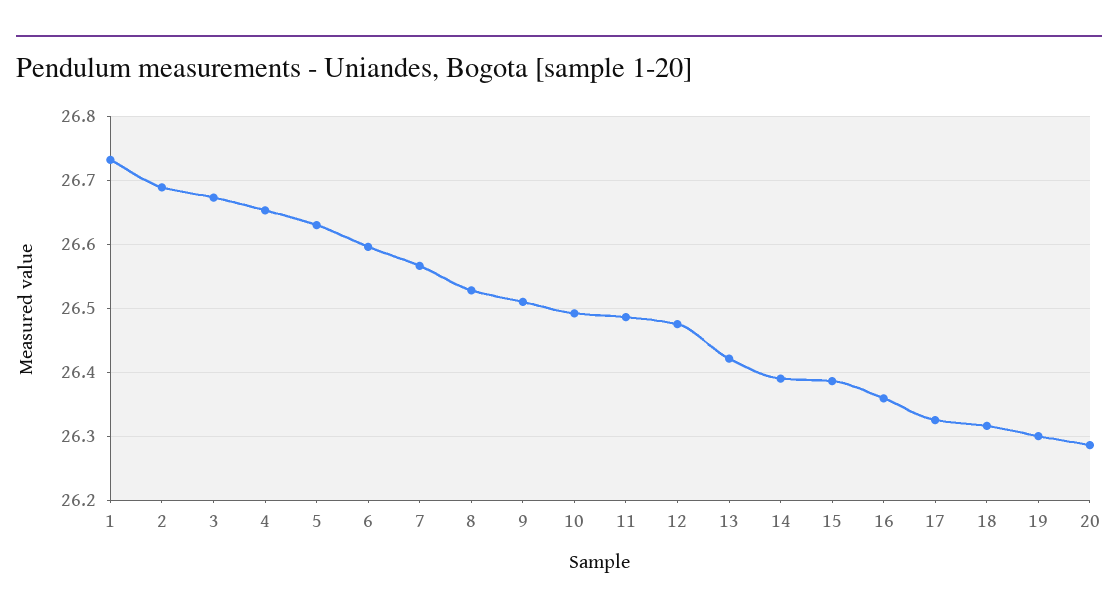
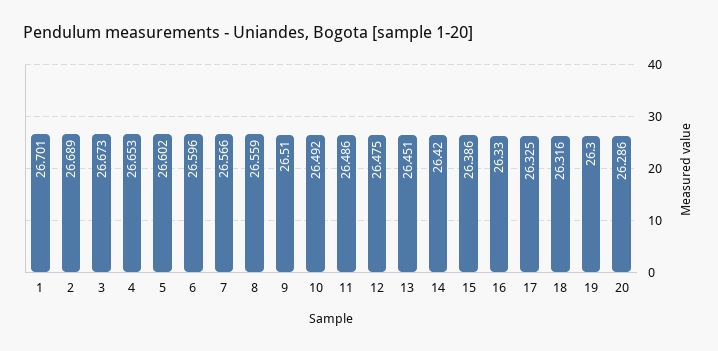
  {
-   "1": 26.73,
+   "1": 26.701,
    "2": 26.689,
    "3": 26.673,
    "4": 26.653,
-   "5": 26.63,
+   "5": 26.602,
    "6": 26.596,
    "7": 26.566,
-   "8": 26.53,
+   "8": 26.559,
    "9": 26.51,
    "10": 26.492,
    "11": 26.486,
    "12": 26.475,
-   "13": 26.42,
+   "13": 26.451,
-   "14": 26.39,
+   "14": 26.42,
    "15": 26.386,
-   "16": 26.36,
+   "16": 26.33,
    "17": 26.325,
    "18": 26.316,
    "19": 26.3,
    "20": 26.286
  }

